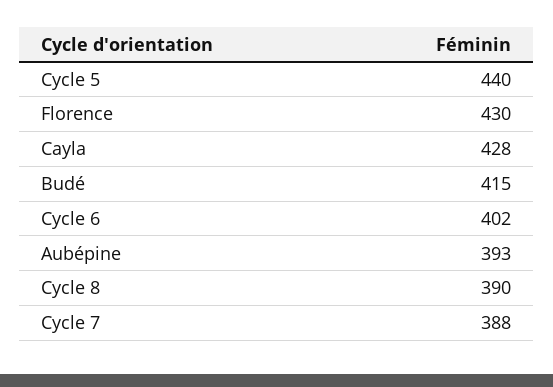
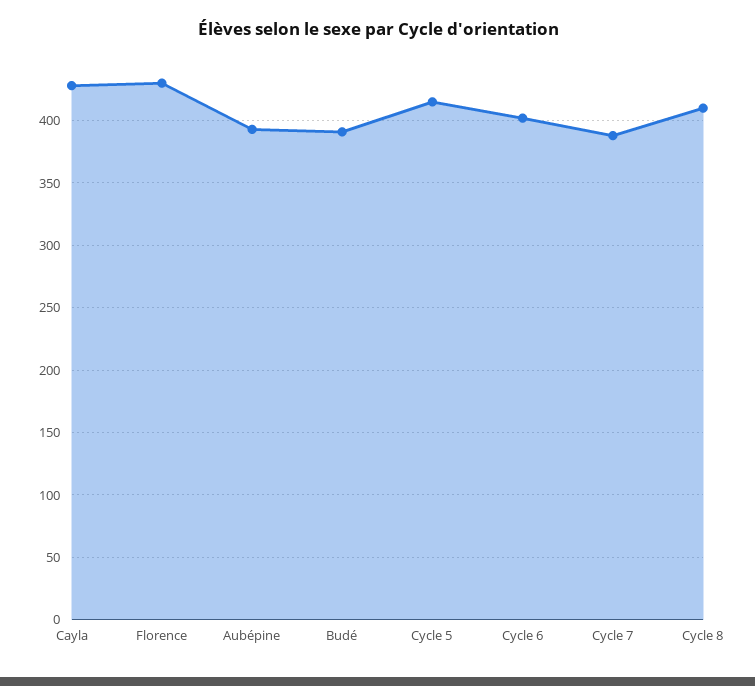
  {
-   "Cycle 5": 440,
+   "Cycle 5": 415,
    "Florence": 430,
    "Cayla": 428,
-   "Budé": 415,
+   "Budé": 390,
    "Cycle 6": 402,
    "Aubépine": 393,
-   "Cycle 8": 390,
+   "Cycle 8": 410,
    "Cycle 7": 388
  }

